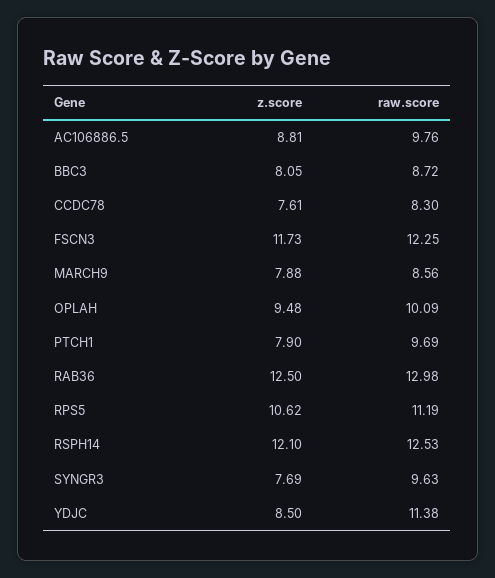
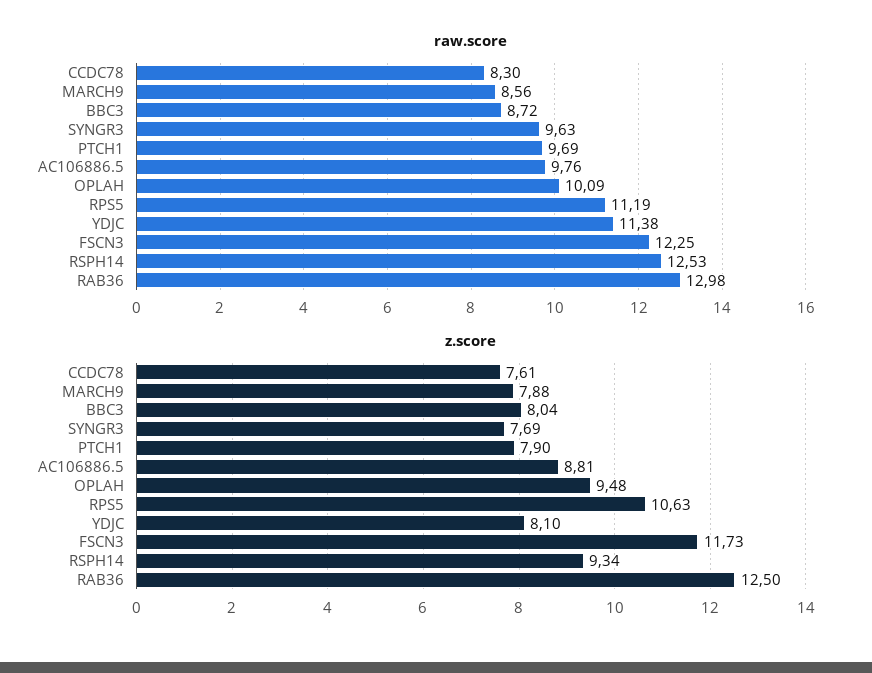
  {
    "z.score": {
      "AC106886.5": 8.81,
-     "BBC3": 8.05,
+     "BBC3": 8.04,
      "CCDC78": 7.61,
      "FSCN3": 11.73,
      "MARCH9": 7.88,
      "OPLAH": 9.48,
      "PTCH1": 7.9,
      "RAB36": 12.5,
-     "RPS5": 10.62,
+     "RPS5": 10.63,
-     "RSPH14": 12.1,
+     "RSPH14": 9.34,
      "SYNGR3": 7.69,
-     "YDJC": 8.5
+     "YDJC": 8.1
    },
    "raw.score": {
      "AC106886.5": 9.76,
      "BBC3": 8.72,
      "CCDC78": 8.3,
      "FSCN3": 12.25,
      "MARCH9": 8.56,
      "OPLAH": 10.09,
      "PTCH1": 9.69,
      "RAB36": 12.98,
      "RPS5": 11.19,
      "RSPH14": 12.53,
      "SYNGR3": 9.63,
      "YDJC": 11.38
    }
  }

